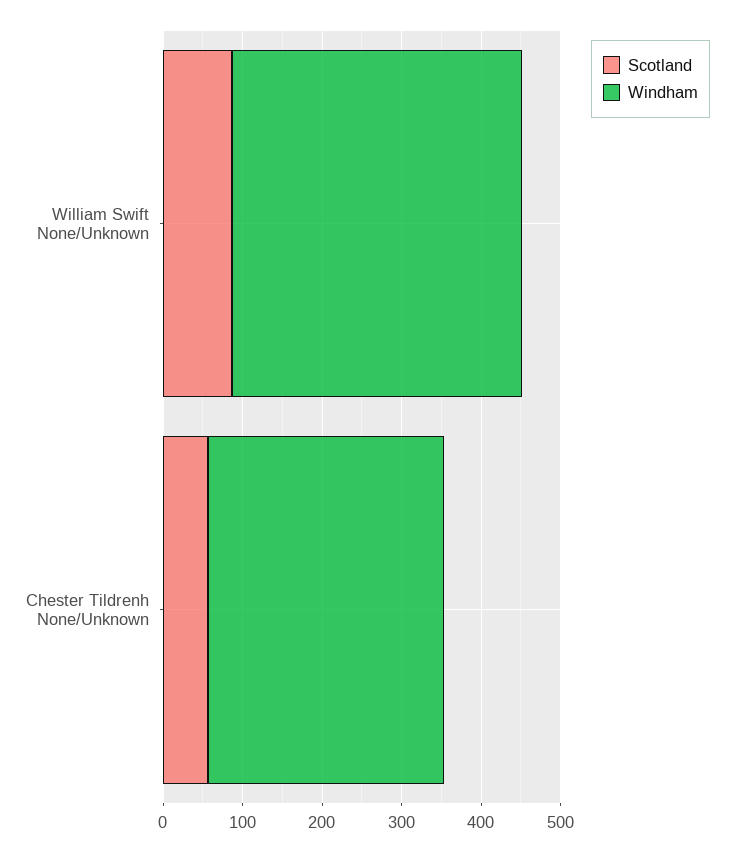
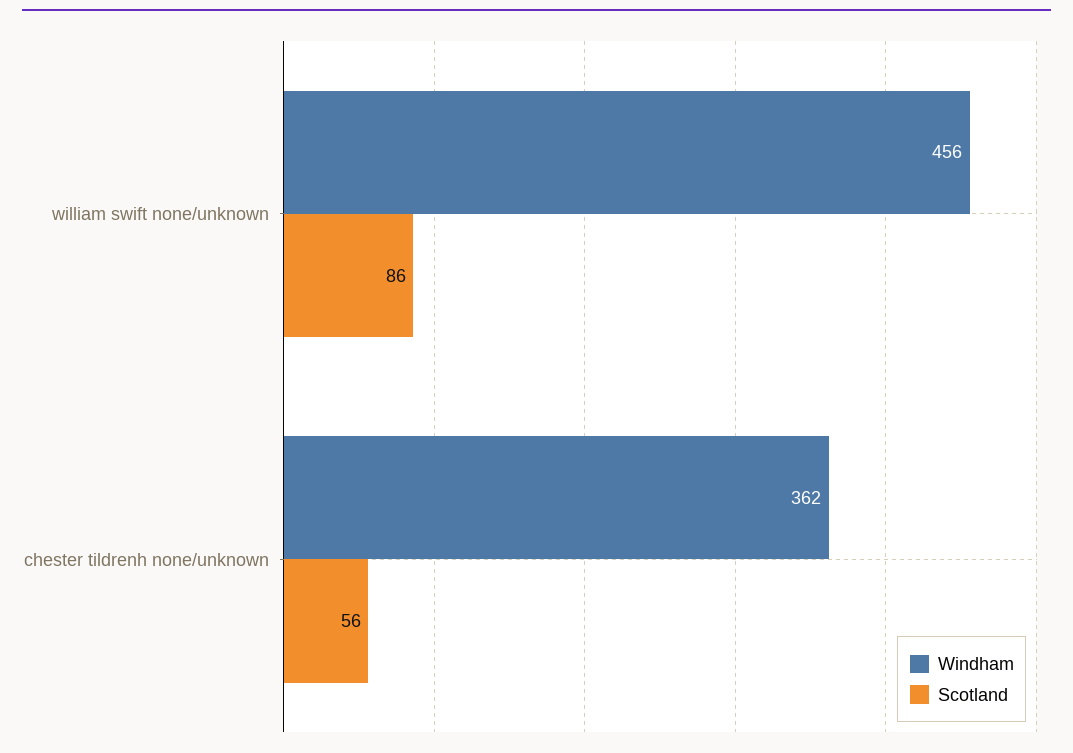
  {
    "Scotland": {
      "William Swift None/Unknown": 86,
      "Chester Tildrenh None/Unknown": 56
    },
    "Windham": {
-     "William Swift None/Unknown": 360,
+     "William Swift None/Unknown": 456,
-     "Chester Tildrenh None/Unknown": 300
+     "Chester Tildrenh None/Unknown": 362
    }
  }

